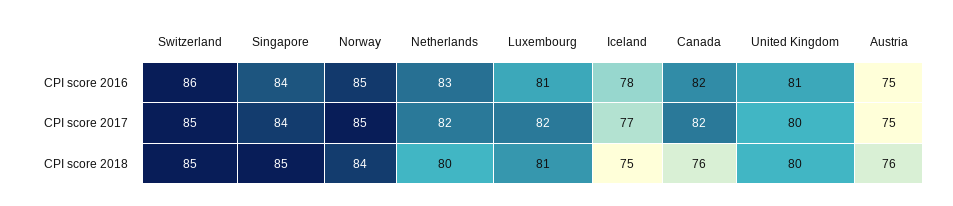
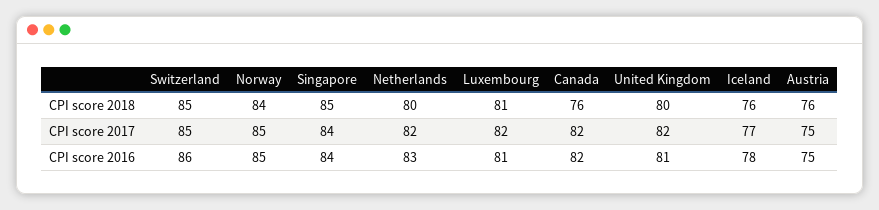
  {
    "Switzerland": {
      "CPI score 2016": 86,
      "CPI score 2017": 85,
      "CPI score 2018": 85
    },
    "Singapore": {
      "CPI score 2016": 84,
      "CPI score 2017": 84,
      "CPI score 2018": 85
    },
    "Norway": {
      "CPI score 2016": 85,
      "CPI score 2017": 85,
      "CPI score 2018": 84
    },
    "Netherlands": {
      "CPI score 2016": 83,
      "CPI score 2017": 82,
      "CPI score 2018": 80
    },
    "Luxembourg": {
      "CPI score 2016": 81,
      "CPI score 2017": 82,
      "CPI score 2018": 81
    },
    "Iceland": {
      "CPI score 2016": 78,
      "CPI score 2017": 77,
-     "CPI score 2018": 75
+     "CPI score 2018": 76
    },
    "Canada": {
      "CPI score 2016": 82,
      "CPI score 2017": 82,
      "CPI score 2018": 76
    },
    "United Kingdom": {
      "CPI score 2016": 81,
-     "CPI score 2017": 80,
+     "CPI score 2017": 82,
      "CPI score 2018": 80
    },
    "Austria": {
      "CPI score 2016": 75,
      "CPI score 2017": 75,
      "CPI score 2018": 76
    }
  }

